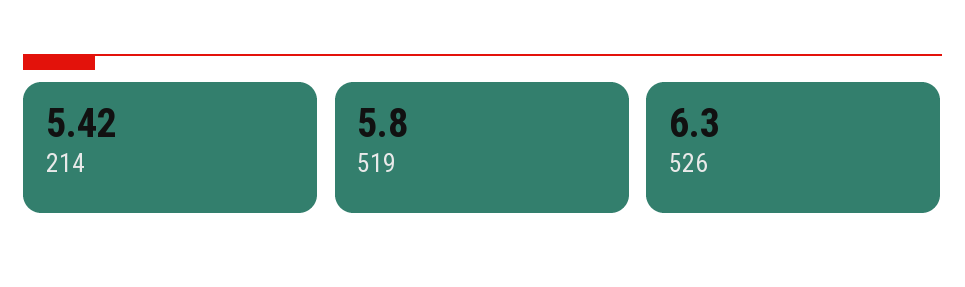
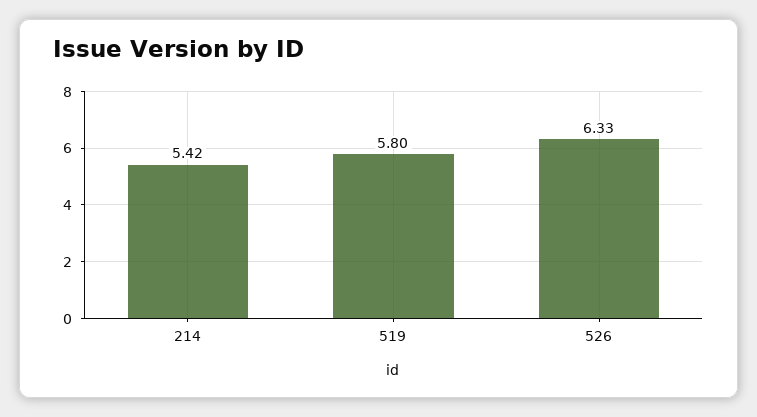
  {
    "214": 5.42,
    "519": 5.8,
-   "526": 6.3
+   "526": 6.33
  }

